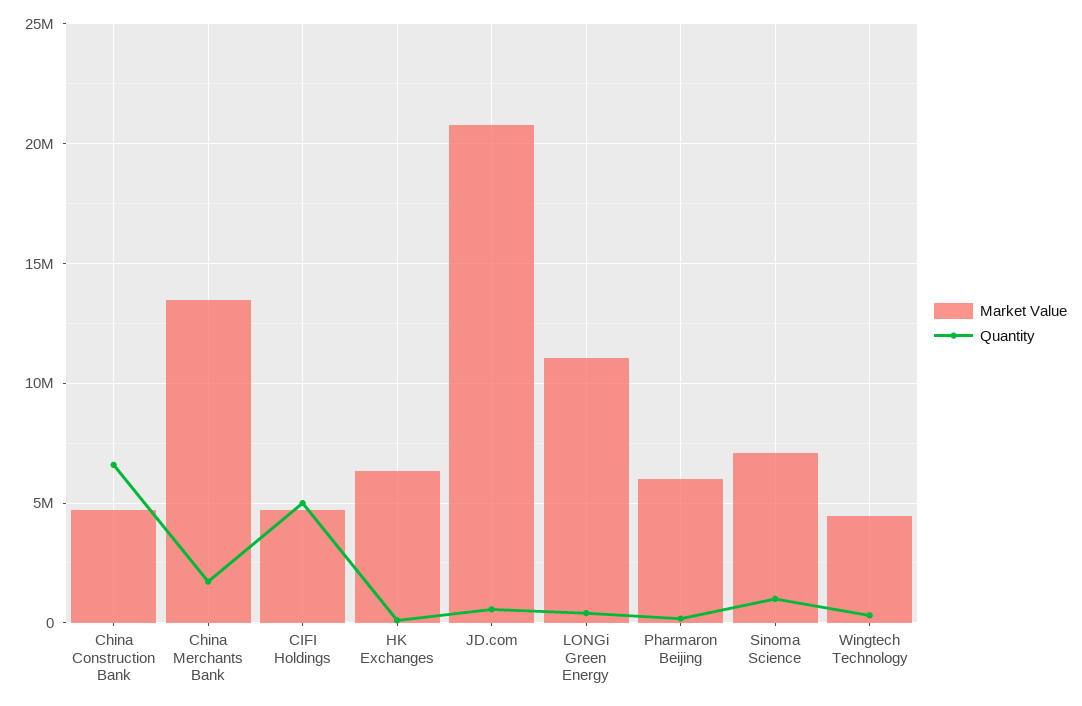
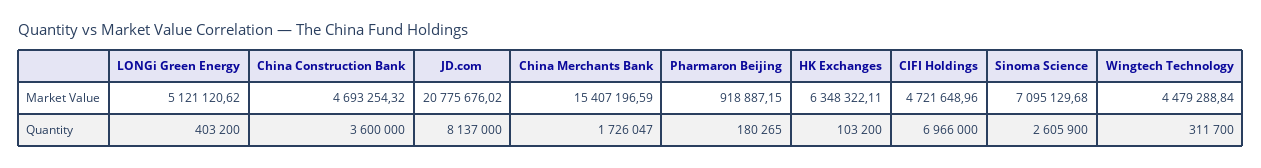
  {
    "Market Value": {
      "China Construction Bank": 4693254.32,
-     "China Merchants Bank": 13500000,
+     "China Merchants Bank": 15407196.59,
      "CIFI Holdings": 4721648.96,
      "HK Exchanges": 6348322.11,
      "JD.com": 20775676.02,
-     "LONGi Green Energy": 11000000,
+     "LONGi Green Energy": 5121120.62,
-     "Pharmaron Beijing": 6000000,
+     "Pharmaron Beijing": 918887.15,
      "Sinoma Science": 7095129.68,
      "Wingtech Technology": 4479288.84
    },
    "Quantity": {
-     "China Construction Bank": 6500000,
+     "China Construction Bank": 3600000,
      "China Merchants Bank": 1726047,
-     "CIFI Holdings": 5000000,
+     "CIFI Holdings": 6966000,
      "HK Exchanges": 103200,
-     "JD.com": 500000,
+     "JD.com": 8137000,
      "LONGi Green Energy": 403200,
      "Pharmaron Beijing": 180265,
-     "Sinoma Science": 1000000,
+     "Sinoma Science": 2605900,
      "Wingtech Technology": 311700
    }
  }

